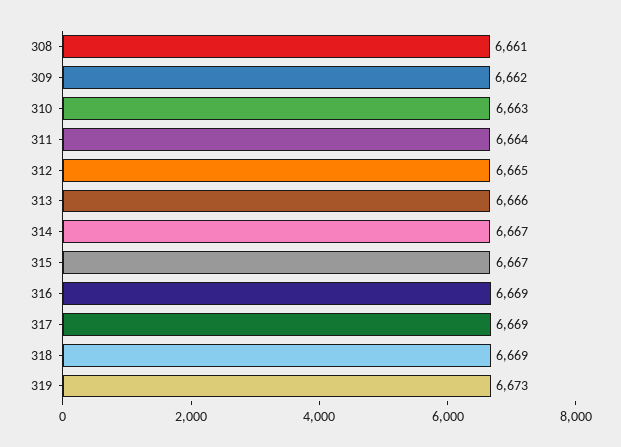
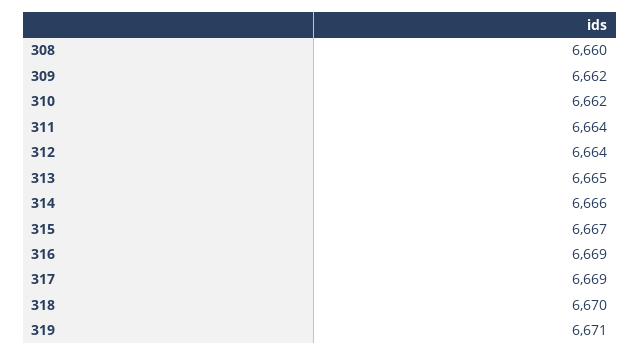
  {
-   "308": 6661,
+   "308": 6660,
    "309": 6662,
-   "310": 6663,
+   "310": 6662,
    "311": 6664,
-   "312": 6665,
+   "312": 6664,
-   "313": 6666,
+   "313": 6665,
-   "314": 6667,
+   "314": 6666,
    "315": 6667,
    "316": 6669,
    "317": 6669,
-   "318": 6669,
+   "318": 6670,
-   "319": 6673
+   "319": 6671
  }

